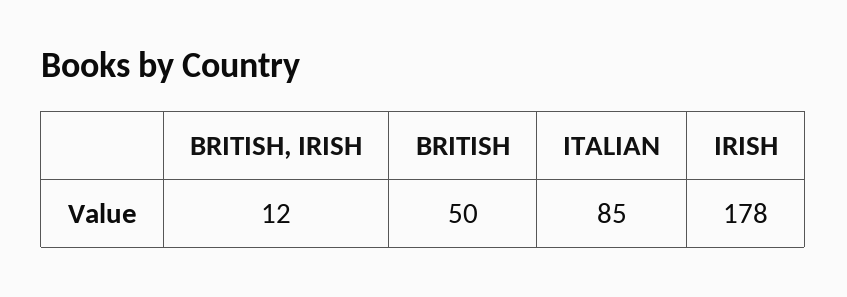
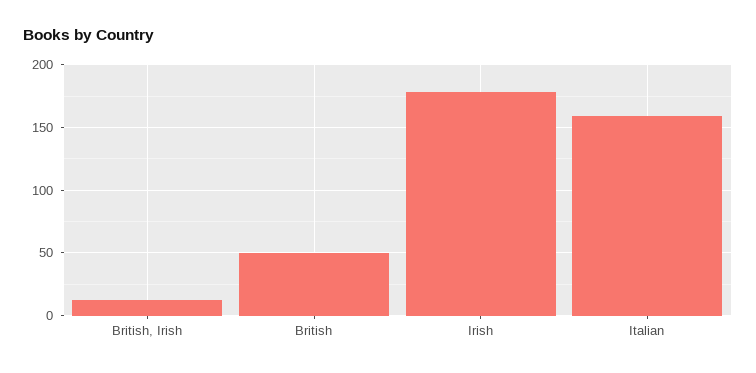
  {
    "BRITISH, IRISH": 12,
    "BRITISH": 50,
-   "ITALIAN": 85,
+   "ITALIAN": 160,
    "IRISH": 178
  }

